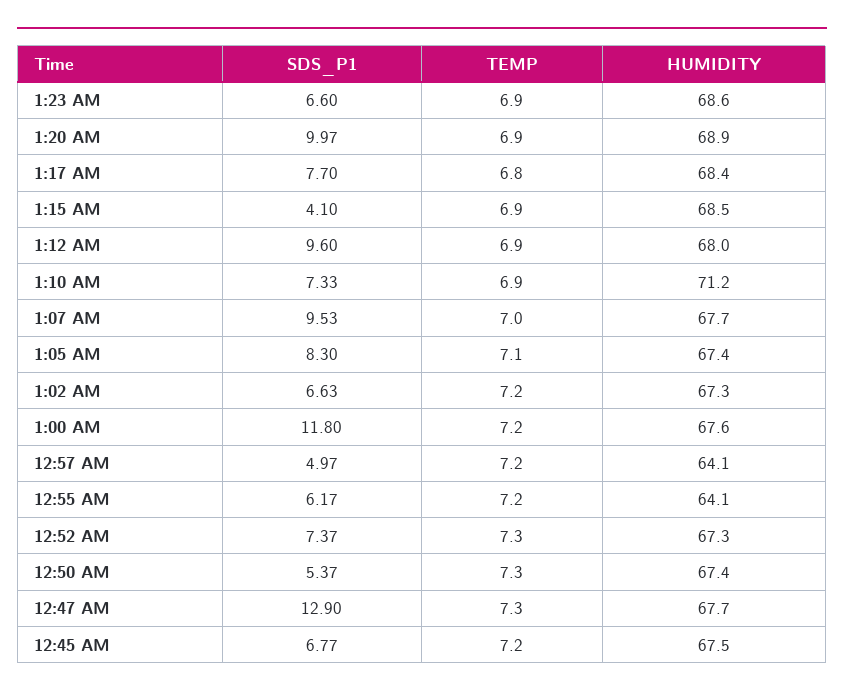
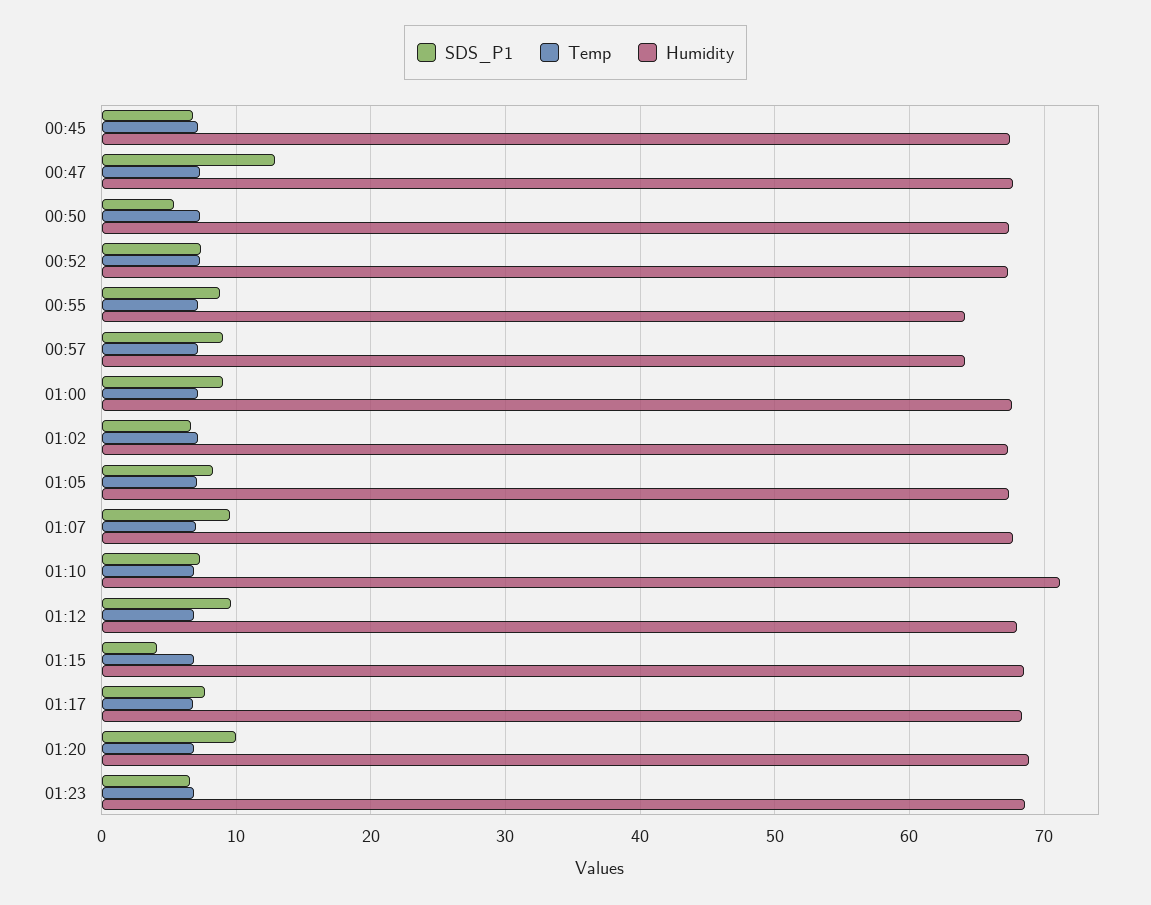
  {
    "SDS_P1": {
      "1:23 AM": 6.6,
      "1:20 AM": 9.97,
      "1:17 AM": 7.7,
      "1:15 AM": 4.1,
      "1:12 AM": 9.6,
      "1:10 AM": 7.33,
      "1:07 AM": 9.53,
      "1:05 AM": 8.3,
      "1:02 AM": 6.63,
-     "1:00 AM": 11.8,
+     "1:00 AM": 9,
-     "12:57 AM": 4.97,
+     "12:57 AM": 9,
-     "12:55 AM": 6.17,
+     "12:55 AM": 9,
      "12:52 AM": 7.37,
      "12:50 AM": 5.37,
      "12:47 AM": 12.9,
      "12:45 AM": 6.77
    },
    "TEMP": {
      "1:23 AM": 6.9,
      "1:20 AM": 6.9,
      "1:17 AM": 6.8,
      "1:15 AM": 6.9,
      "1:12 AM": 6.9,
      "1:10 AM": 6.9,
      "1:07 AM": 7,
      "1:05 AM": 7.1,
      "1:02 AM": 7.2,
      "1:00 AM": 7.2,
      "12:57 AM": 7.2,
      "12:55 AM": 7.2,
      "12:52 AM": 7.3,
      "12:50 AM": 7.3,
      "12:47 AM": 7.3,
      "12:45 AM": 7.2
    },
    "HUMIDITY": {
      "1:23 AM": 68.6,
      "1:20 AM": 68.9,
      "1:17 AM": 68.4,
      "1:15 AM": 68.5,
      "1:12 AM": 68,
      "1:10 AM": 71.2,
      "1:07 AM": 67.7,
      "1:05 AM": 67.4,
      "1:02 AM": 67.3,
      "1:00 AM": 67.6,
      "12:57 AM": 64.1,
      "12:55 AM": 64.1,
      "12:52 AM": 67.3,
      "12:50 AM": 67.4,
      "12:47 AM": 67.7,
      "12:45 AM": 67.5
    }
  }

